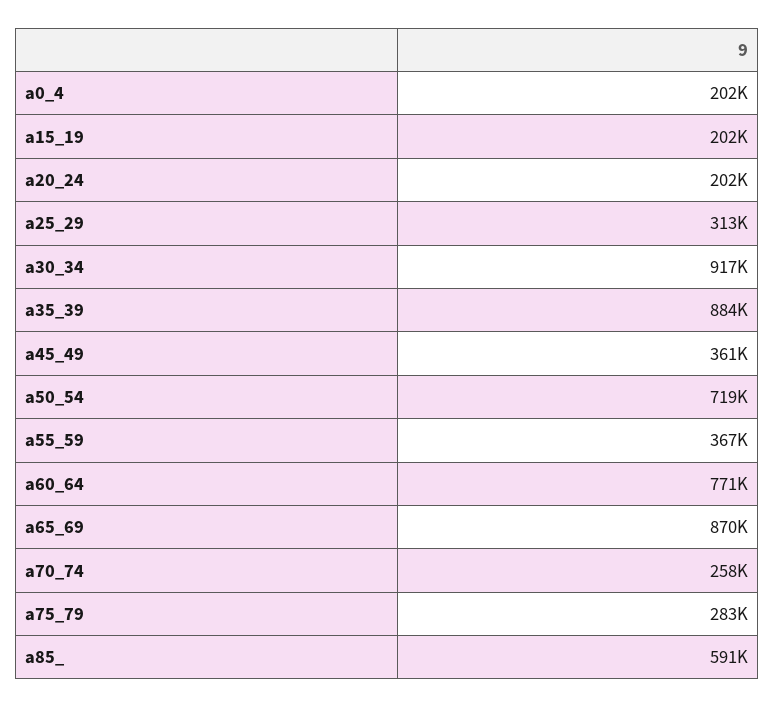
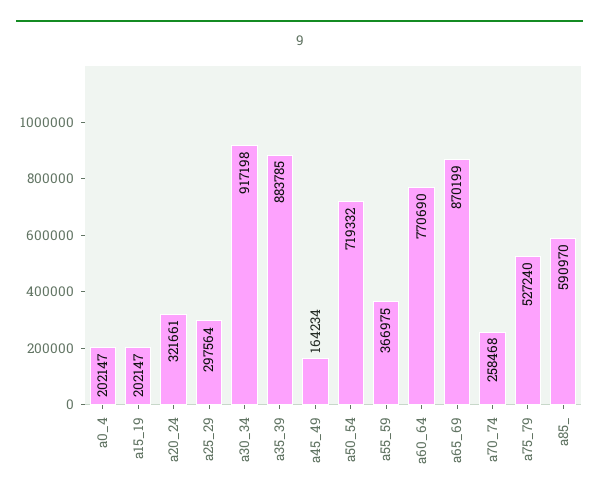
  {
    "a0_4": 202147,
    "a15_19": 202147,
-   "a20_24": 202000,
+   "a20_24": 321661,
-   "a25_29": 313000,
+   "a25_29": 297564,
    "a30_34": 917198,
    "a35_39": 883785,
-   "a45_49": 361000,
+   "a45_49": 164234,
    "a50_54": 719332,
    "a55_59": 366975,
    "a60_64": 770690,
    "a65_69": 870199,
    "a70_74": 258468,
-   "a75_79": 283000,
+   "a75_79": 527240,
    "a85_": 590970
  }

